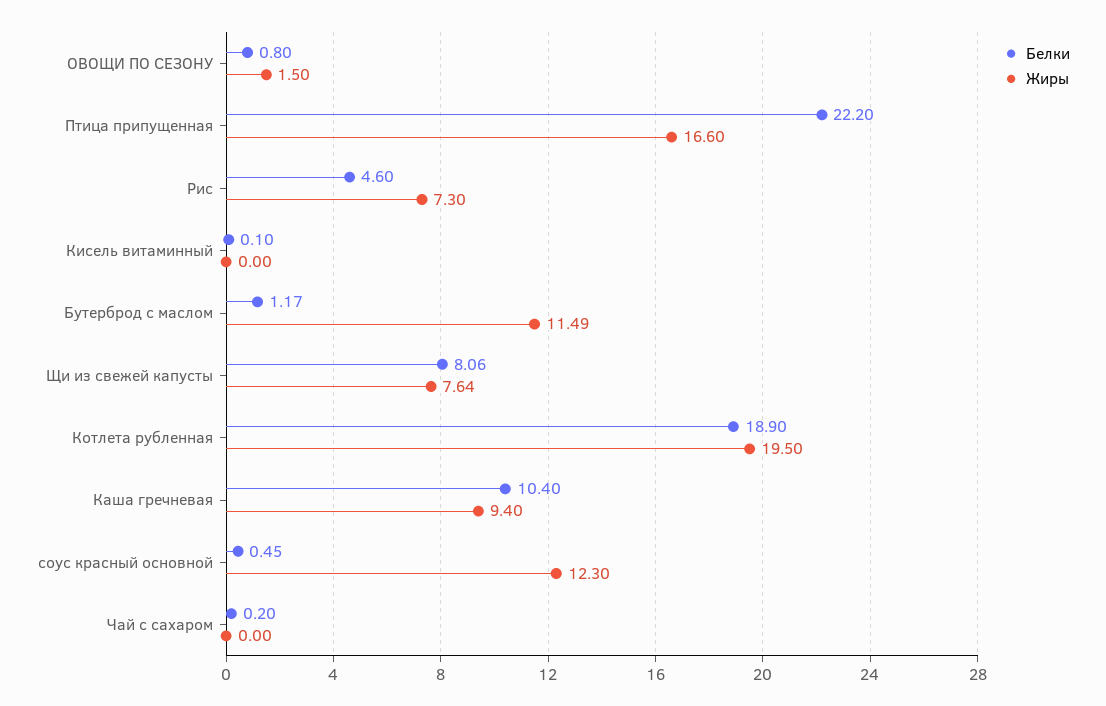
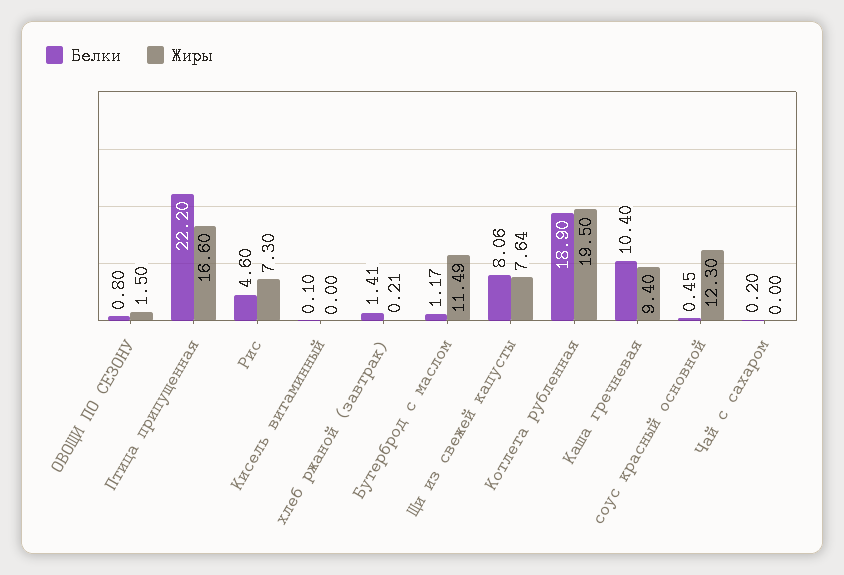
  {
    "Белки": {
      "ОВОЩИ ПО СЕЗОНУ": 0.8,
      "Птица припущенная": 22.2,
      "Рис": 4.6,
      "Кисель витаминный": 0.1,
      "Бутерброд с маслом": 1.17,
      "Щи из свежей капусты": 8.06,
      "Котлета рубленная": 18.9,
      "Каша гречневая": 10.4,
      "соус красный основной": 0.45,
-     "Чай с сахаром": 0.2
+     "Чай с сахаром": 0.2,
+     "хлеб ржаной (завтрак)": 1.41
    },
    "Жиры": {
      "ОВОЩИ ПО СЕЗОНУ": 1.5,
      "Птица припущенная": 16.6,
      "Рис": 7.3,
      "Кисель витаминный": 0,
      "Бутерброд с маслом": 11.49,
      "Щи из свежей капусты": 7.64,
      "Котлета рубленная": 19.5,
      "Каша гречневая": 9.4,
      "соус красный основной": 12.3,
-     "Чай с сахаром": 0
+     "Чай с сахаром": 0,
+     "хлеб ржаной (завтрак)": 0.21
    }
  }

